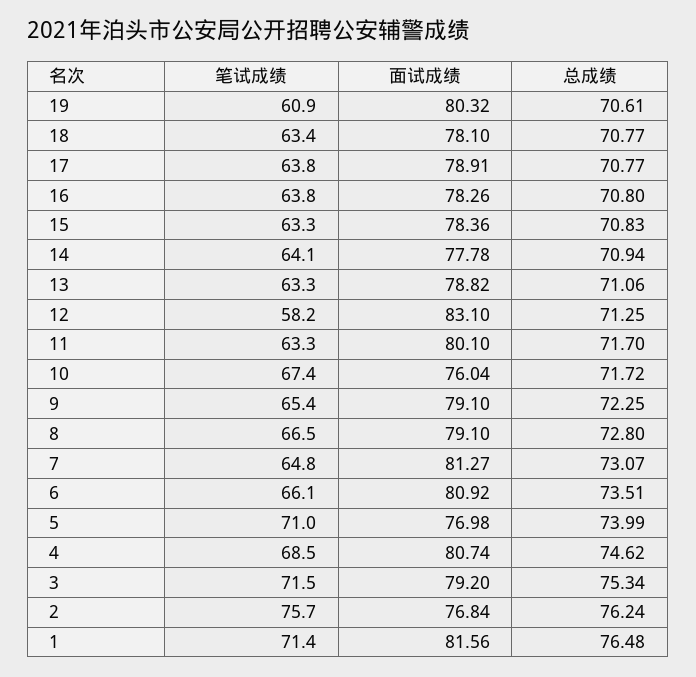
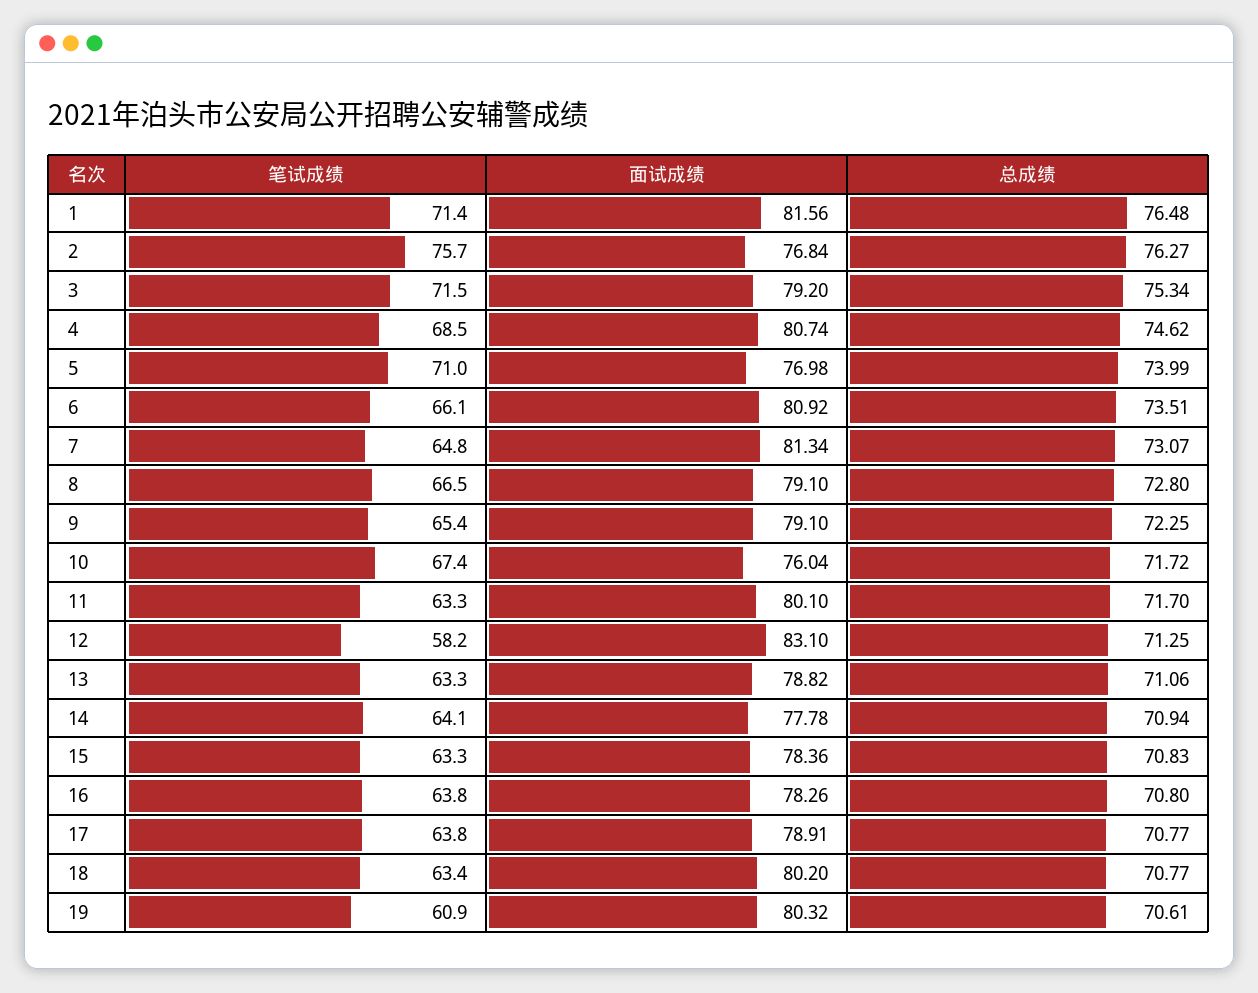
  {
    "笔试成绩": {
      "19": 60.9,
      "18": 63.4,
      "17": 63.8,
      "16": 63.8,
      "15": 63.3,
      "14": 64.1,
      "13": 63.3,
      "12": 58.2,
      "11": 63.3,
      "10": 67.4,
      "9": 65.4,
      "8": 66.5,
      "7": 64.8,
      "6": 66.1,
      "5": 71,
      "4": 68.5,
      "3": 71.5,
      "2": 75.7,
      "1": 71.4
    },
    "面试成绩": {
      "19": 80.32,
-     "18": 78.1,
+     "18": 80.2,
      "17": 78.91,
      "16": 78.26,
      "15": 78.36,
      "14": 77.78,
      "13": 78.82,
      "12": 83.1,
      "11": 80.1,
      "10": 76.04,
      "9": 79.1,
      "8": 79.1,
-     "7": 81.27,
+     "7": 81.34,
      "6": 80.92,
      "5": 76.98,
      "4": 80.74,
      "3": 79.2,
      "2": 76.84,
      "1": 81.56
    },
    "总成绩": {
      "19": 70.61,
      "18": 70.77,
      "17": 70.77,
      "16": 70.8,
      "15": 70.83,
      "14": 70.94,
      "13": 71.06,
      "12": 71.25,
      "11": 71.7,
      "10": 71.72,
      "9": 72.25,
      "8": 72.8,
      "7": 73.07,
      "6": 73.51,
      "5": 73.99,
      "4": 74.62,
      "3": 75.34,
-     "2": 76.24,
+     "2": 76.27,
      "1": 76.48
    }
  }

